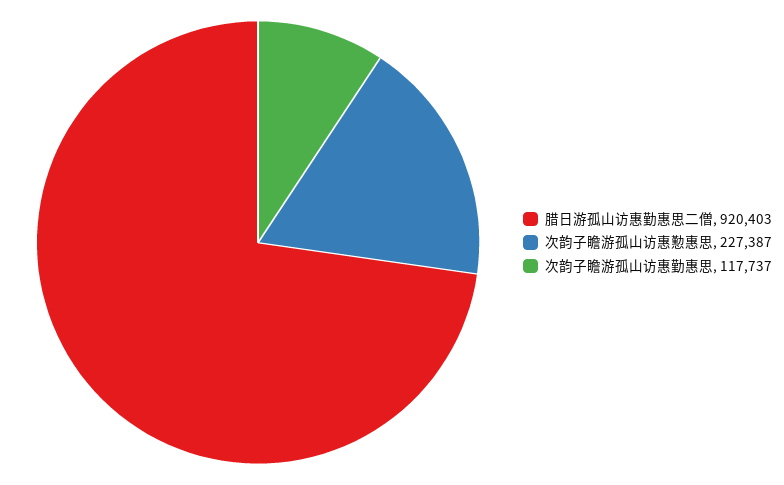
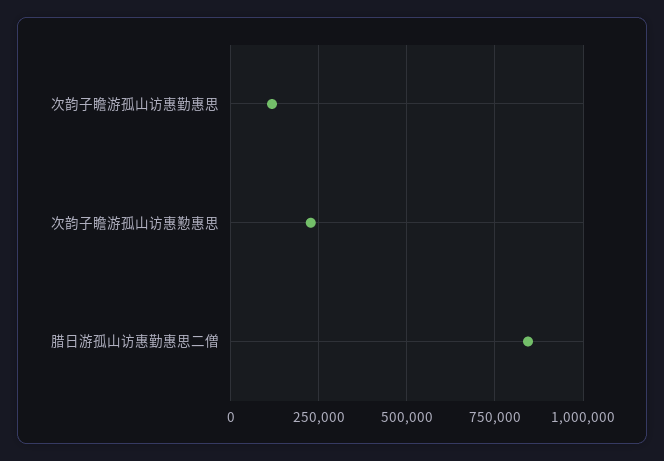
  {
-   "腊日游孤山访惠勤惠思二僧": 920403,
+   "腊日游孤山访惠勤惠思二僧": 850000,
    "次韵子瞻游孤山访惠懃惠思": 227387,
    "次韵子瞻游孤山访惠勤惠思": 117737
  }

